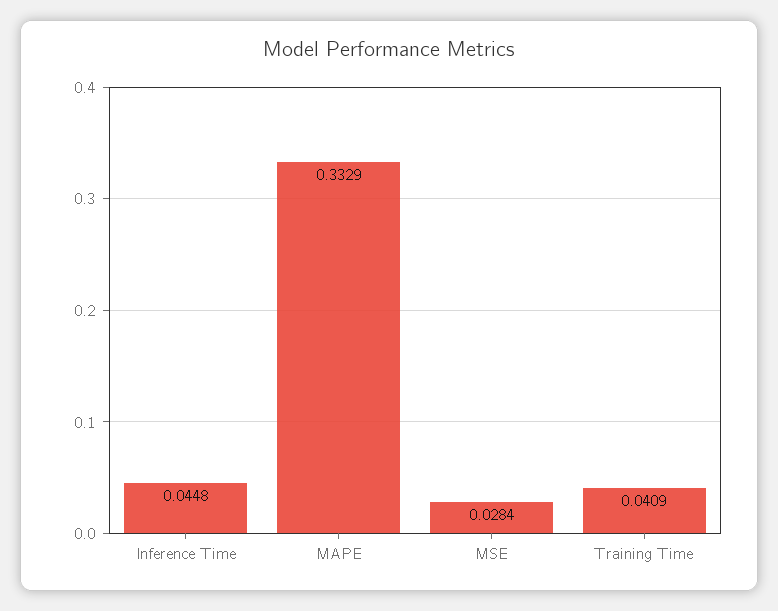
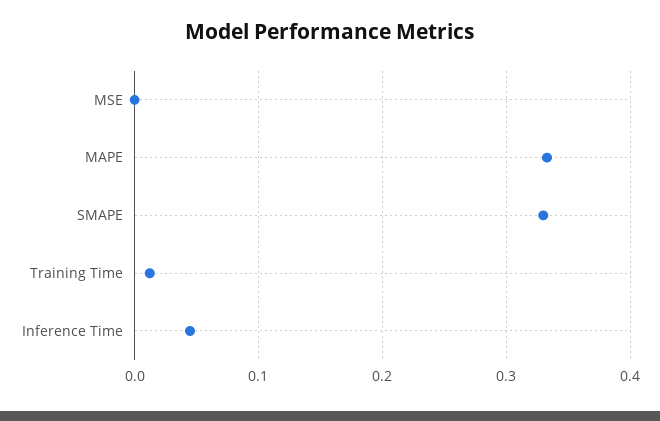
  {
    "Inference Time": 0.0448,
    "MAPE": 0.3329,
-   "MSE": 0.0284,
+   "MSE": 0,
-   "Training Time": 0.0409
+   "Training Time": 0.01,
+   "SMAPE": 0.33
  }

